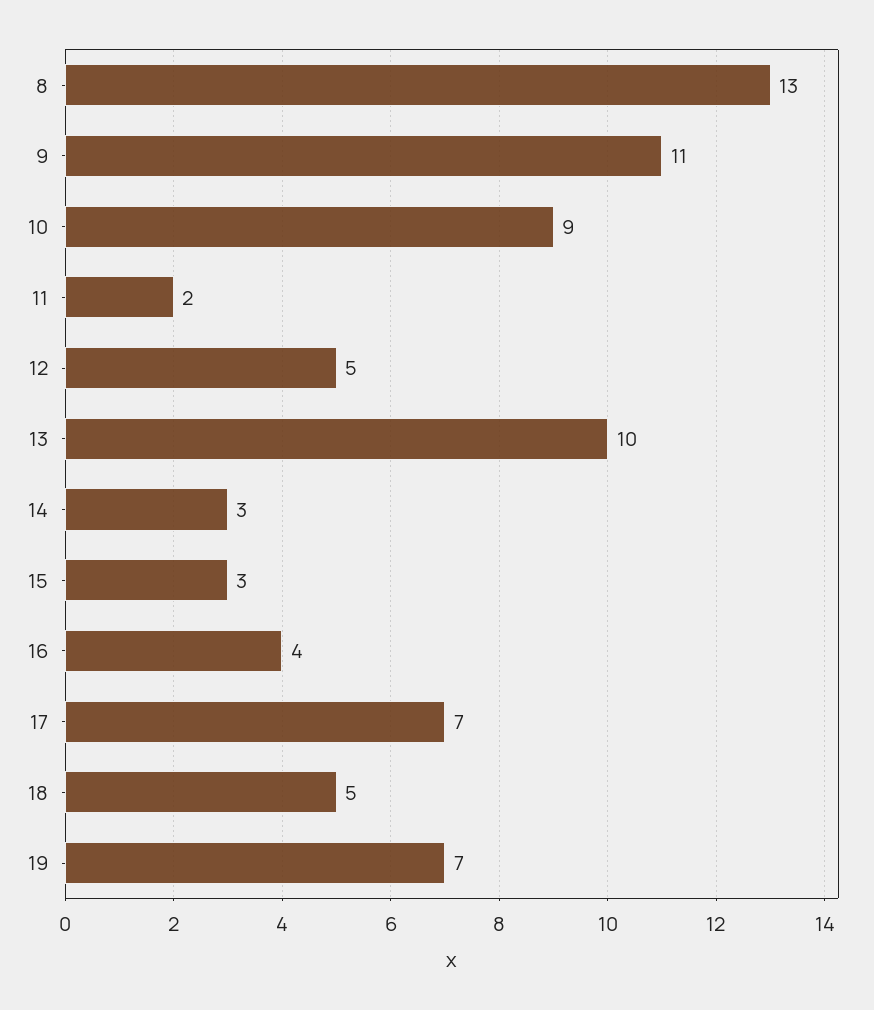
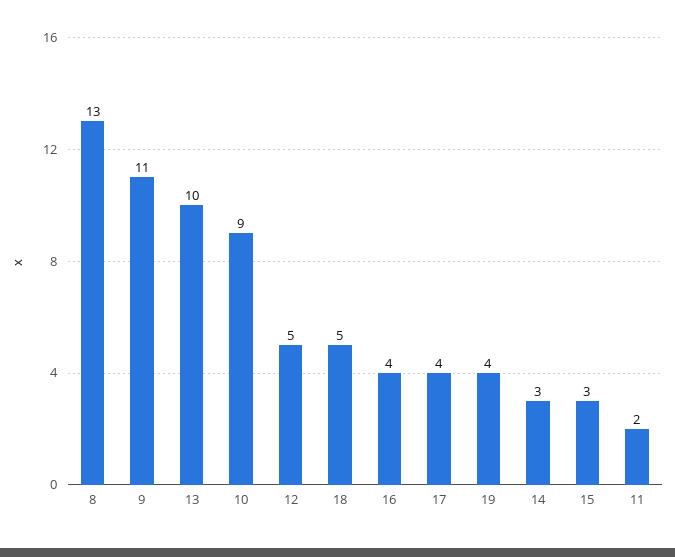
  {
    "8": 13,
    "9": 11,
    "10": 9,
    "11": 2,
    "12": 5,
    "13": 10,
    "14": 3,
    "15": 3,
    "16": 4,
-   "17": 7,
+   "17": 4,
    "18": 5,
-   "19": 7
+   "19": 4
  }

